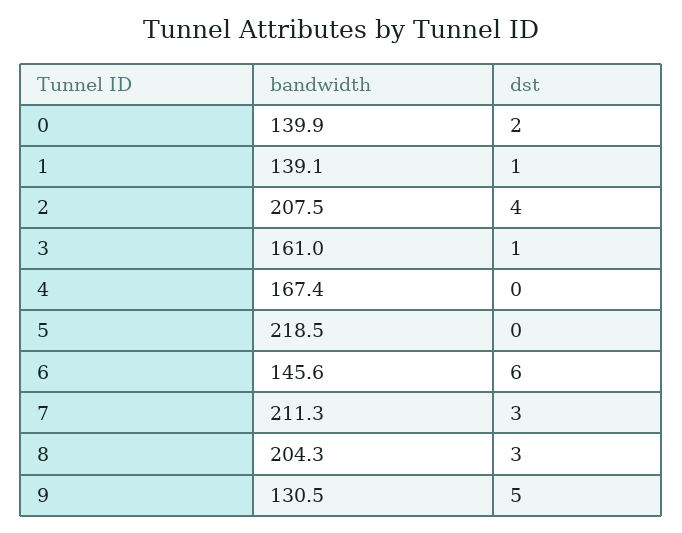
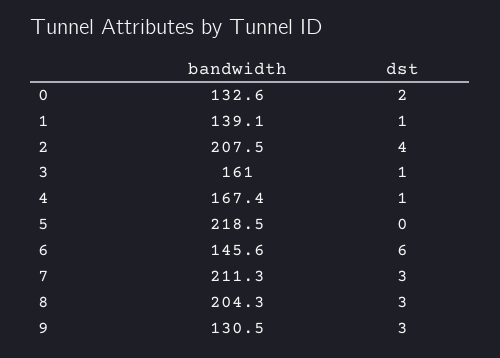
  {
    "bandwidth": {
-     "0": 139.9,
+     "0": 132.6,
      "1": 139.1,
      "2": 207.5,
      "3": 161,
      "4": 167.4,
      "5": 218.5,
      "6": 145.6,
      "7": 211.3,
      "8": 204.3,
      "9": 130.5
    },
    "dst": {
      "0": 2,
      "1": 1,
      "2": 4,
      "3": 1,
-     "4": 0,
+     "4": 1,
      "5": 0,
      "6": 6,
      "7": 3,
      "8": 3,
-     "9": 5
+     "9": 3
    }
  }

